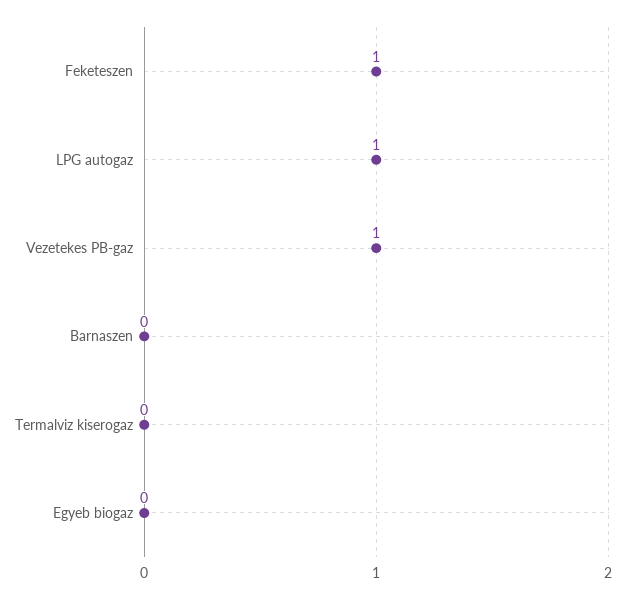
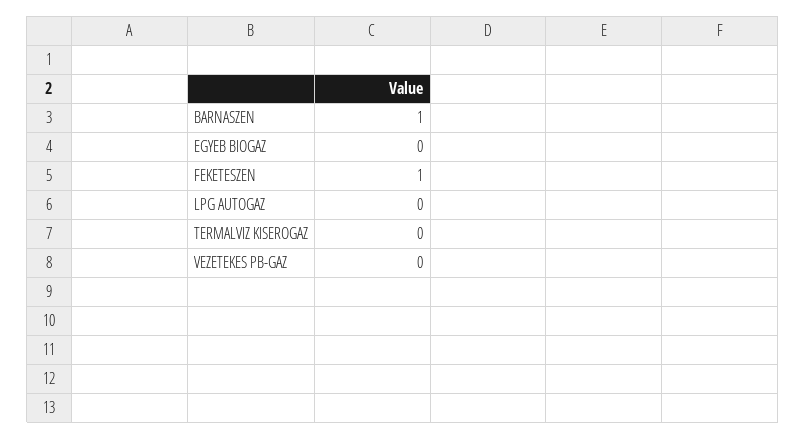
  {
    "Feketeszen": 1,
-   "LPG autogaz": 1,
+   "LPG autogaz": 0,
-   "Vezetekes PB-gaz": 1,
+   "Vezetekes PB-gaz": 0,
-   "Barnaszen": 0,
+   "Barnaszen": 1,
    "Termalviz kiserogaz": 0,
    "Egyeb biogaz": 0
  }

